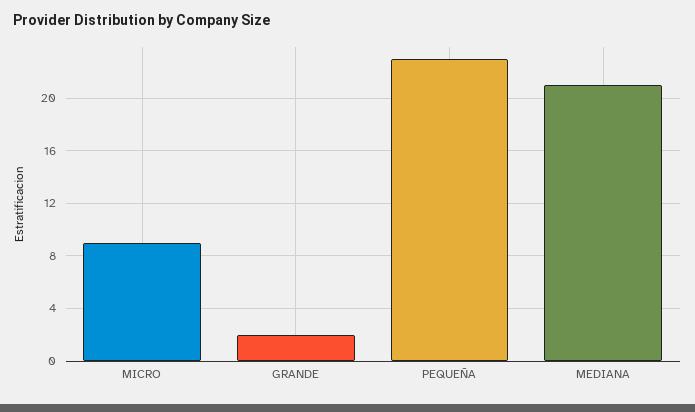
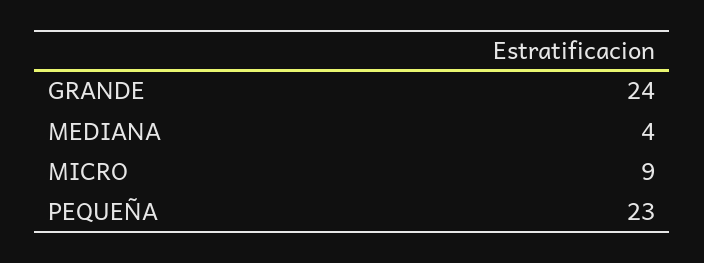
  {
    "MICRO": 9,
-   "GRANDE": 2,
+   "GRANDE": 24,
    "PEQUEÑA": 23,
-   "MEDIANA": 21
+   "MEDIANA": 4
  }

